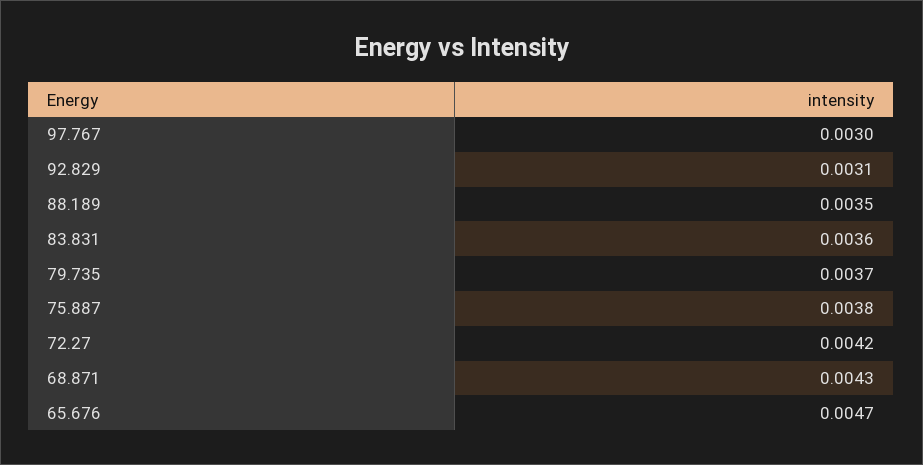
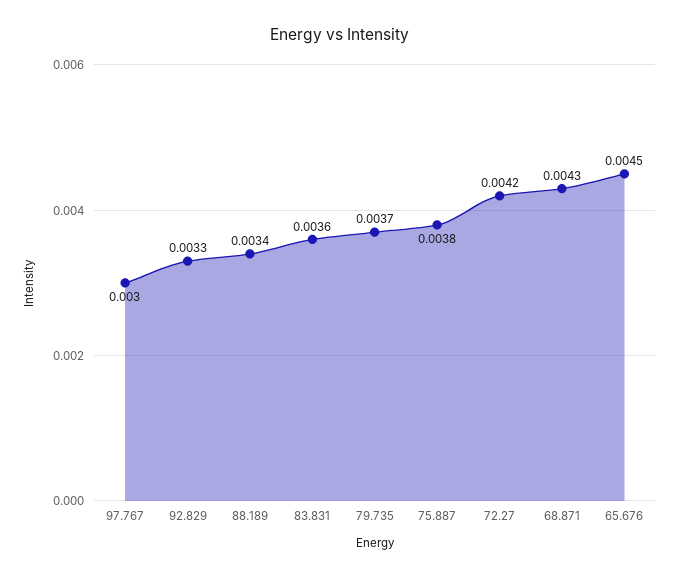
  {
    "97.767": 0.003,
-   "92.829": 0.0031,
+   "92.829": 0.0033,
-   "88.189": 0.0035,
+   "88.189": 0.0034,
    "83.831": 0.0036,
    "79.735": 0.0037,
    "75.887": 0.0038,
    "72.27": 0.0042,
    "68.871": 0.0043,
-   "65.676": 0.0047
+   "65.676": 0.0045
  }

